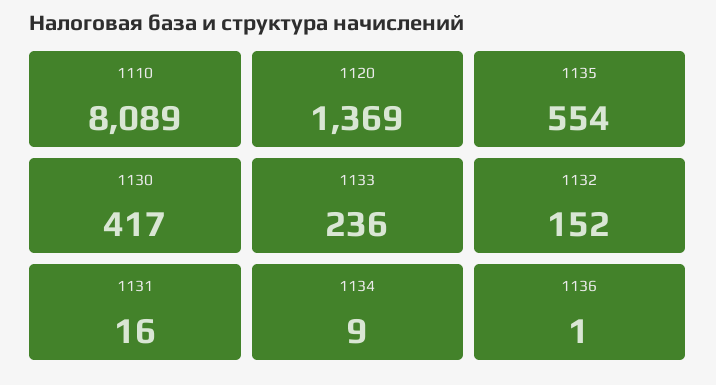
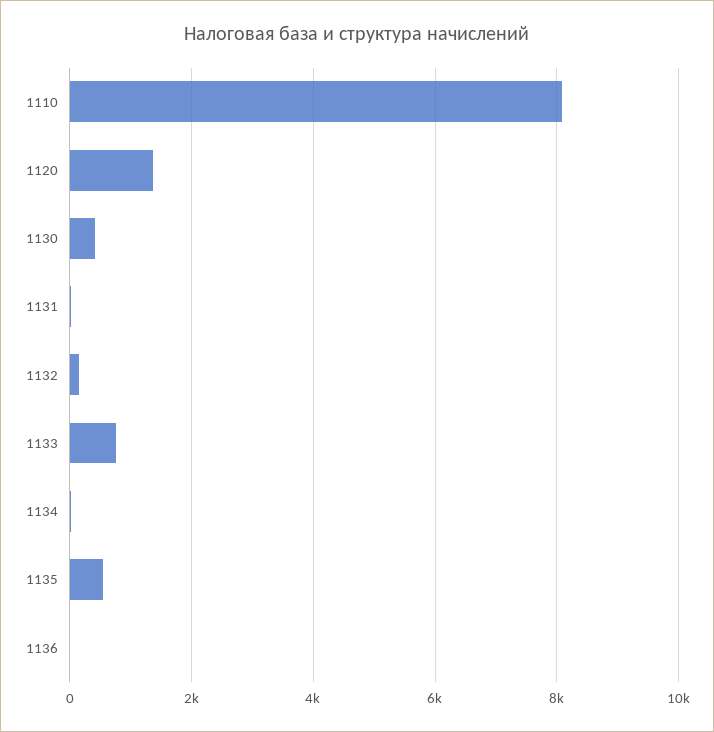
  {
    "1110": 8089,
    "1120": 1369,
    "1135": 554,
    "1130": 417,
-   "1133": 236,
+   "1133": 800,
    "1132": 152,
    "1131": 16,
    "1134": 9,
    "1136": 1
  }

